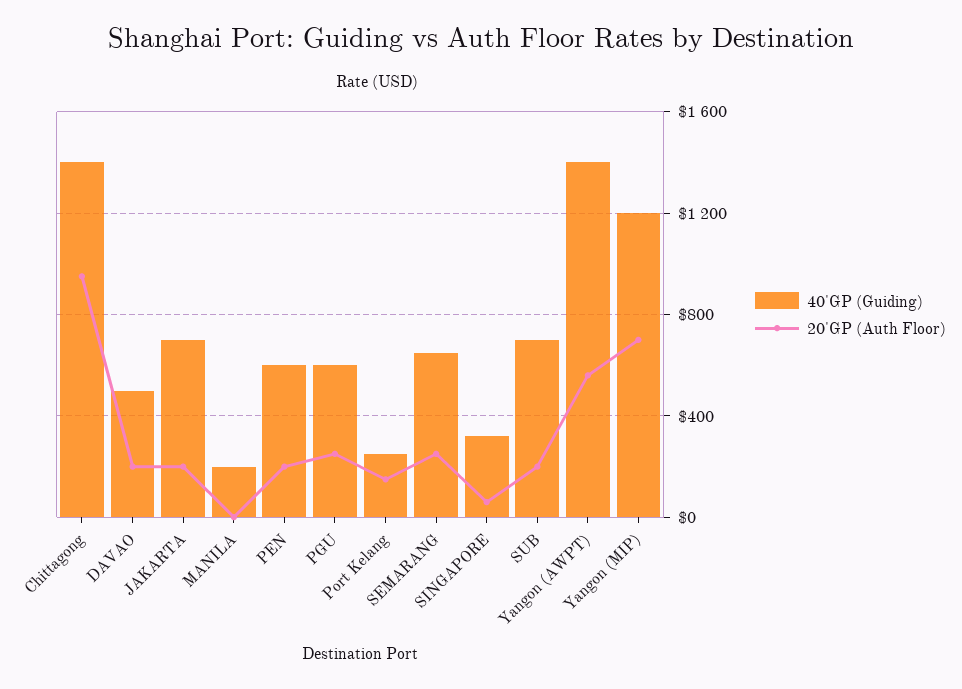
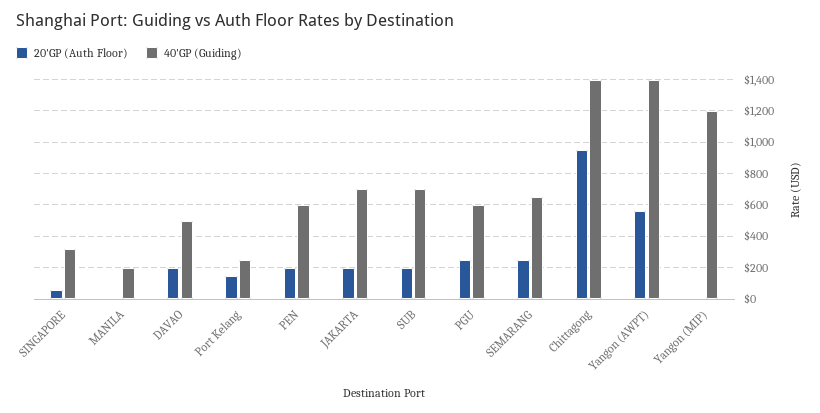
  {
    "40'GP (Guiding)": {
      "Chittagong": 1400,
      "DAVAO": 500,
      "JAKARTA": 700,
      "MANILA": 200,
      "PEN": 600,
      "PGU": 600,
      "Port Kelang": 250,
      "SEMARANG": 650,
      "SINGAPORE": 300,
      "SUB": 700,
      "Yangon (AWPT)": 1400,
      "Yangon (MIP)": 1200
    },
    "20'GP (Auth Floor)": {
      "Chittagong": 950,
      "DAVAO": 200,
      "JAKARTA": 200,
      "MANILA": 0,
      "PEN": 200,
      "PGU": 250,
      "Port Kelang": 150,
      "SEMARANG": 250,
      "SINGAPORE": 50,
      "SUB": 200,
      "Yangon (AWPT)": 550,
-     "Yangon (MIP)": 700
+     "Yangon (MIP)": 0
    }
  }

